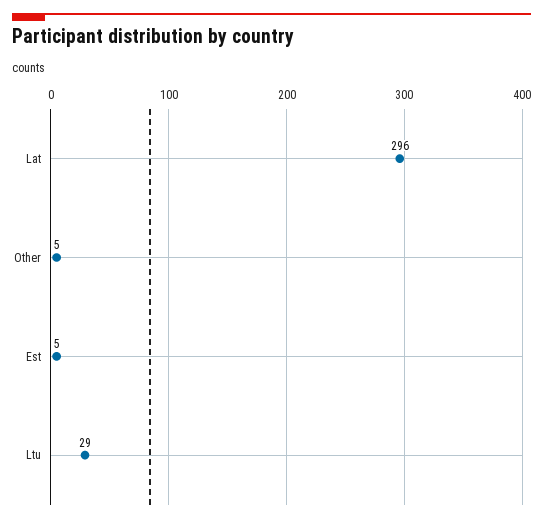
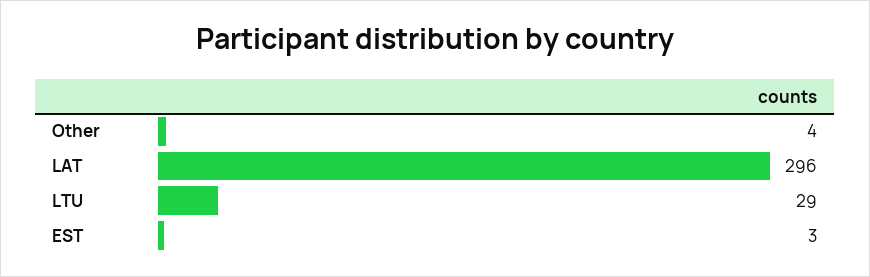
  {
    "Lat": 296,
-   "Other": 5,
+   "Other": 4,
-   "Est": 5,
+   "Est": 3,
    "Ltu": 29
  }

